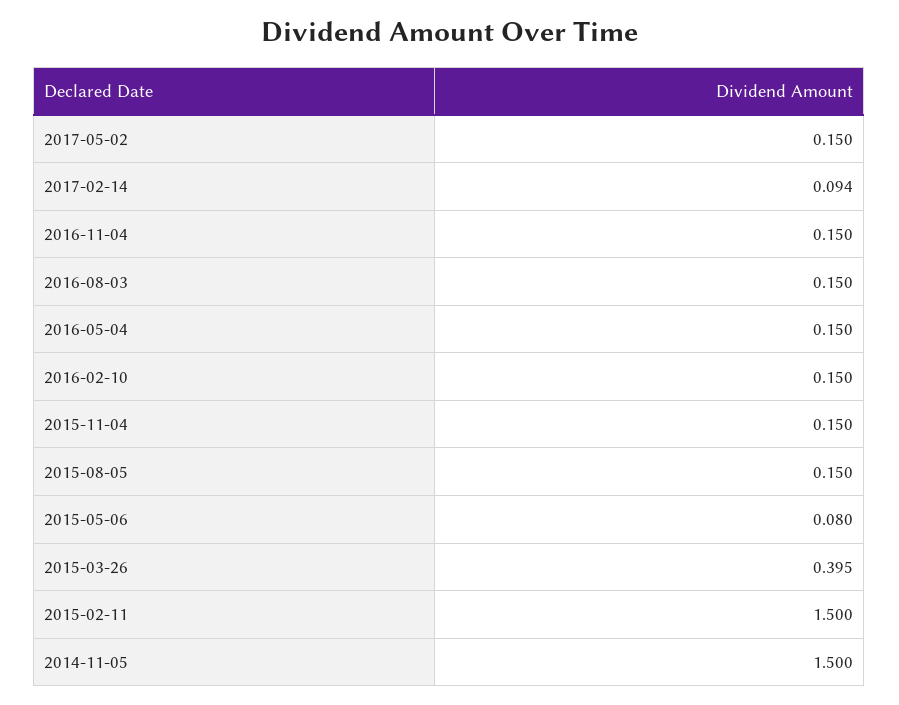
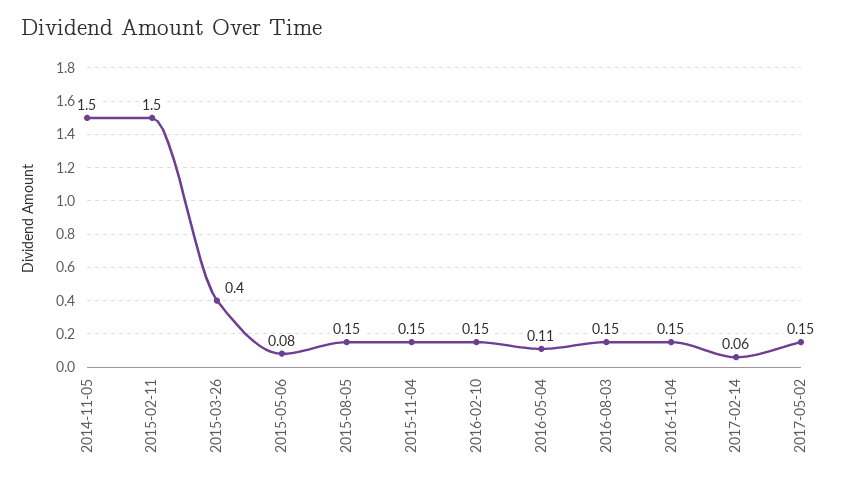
  {
    "2017-05-02": 0.15,
-   "2017-02-14": 0.094,
+   "2017-02-14": 0.06,
    "2016-11-04": 0.15,
    "2016-08-03": 0.15,
-   "2016-05-04": 0.15,
+   "2016-05-04": 0.11,
    "2016-02-10": 0.15,
    "2015-11-04": 0.15,
    "2015-08-05": 0.15,
    "2015-05-06": 0.08,
    "2015-03-26": 0.395,
    "2015-02-11": 1.5,
    "2014-11-05": 1.5
  }

